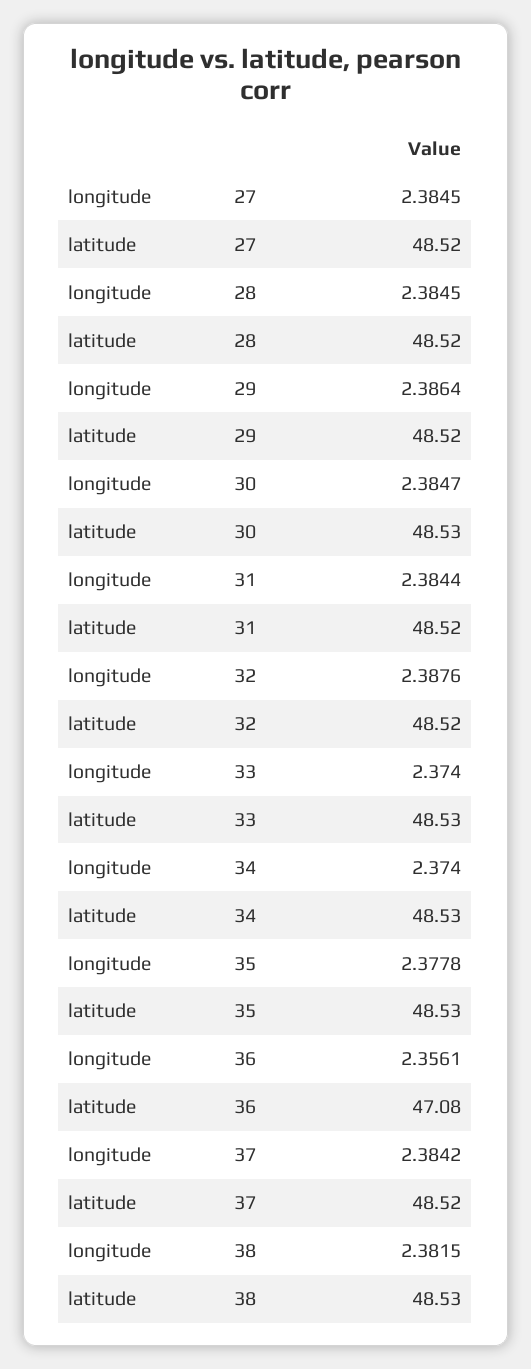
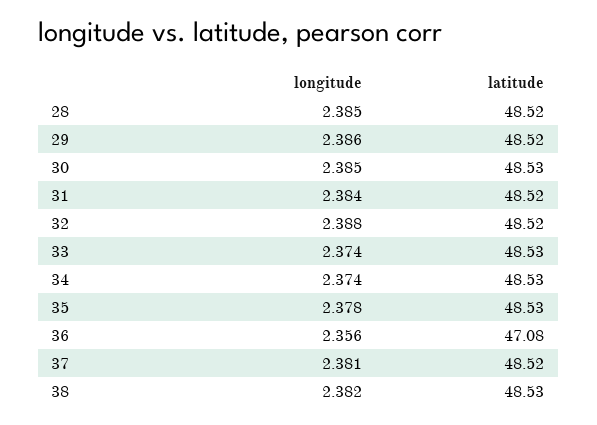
  {
    "longitude": {
-     "27": 2.3845,
      "28": 2.3845,
      "29": 2.3864,
      "30": 2.3847,
      "31": 2.3844,
      "32": 2.3876,
      "33": 2.374,
      "34": 2.374,
      "35": 2.3778,
      "36": 2.3561,
-     "37": 2.3842,
+     "37": 2.381,
      "38": 2.3815
    },
    "latitude": {
-     "27": 48.52,
      "28": 48.52,
      "29": 48.52,
      "30": 48.53,
      "31": 48.52,
      "32": 48.52,
      "33": 48.53,
      "34": 48.53,
      "35": 48.53,
      "36": 47.08,
      "37": 48.52,
      "38": 48.53
    }
  }

